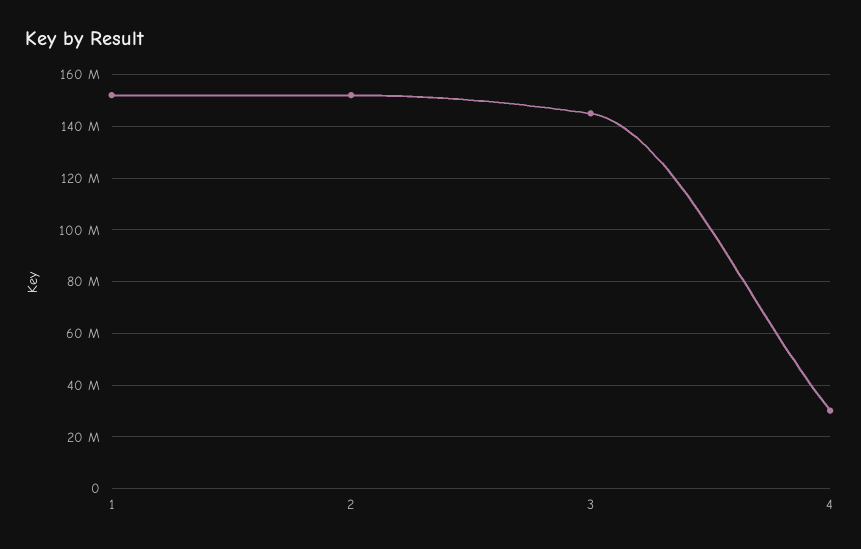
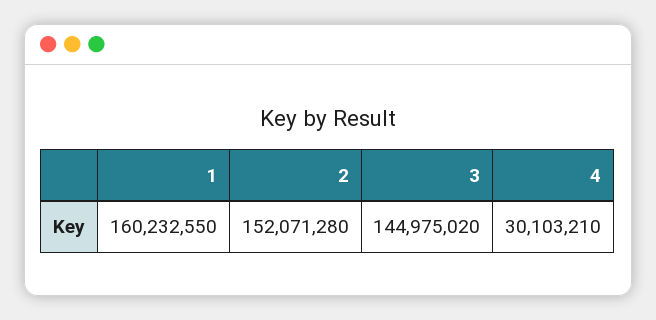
  {
-   "1": 152500000,
+   "1": 160232550,
    "2": 152071280,
    "3": 144975020,
    "4": 30103210
  }

